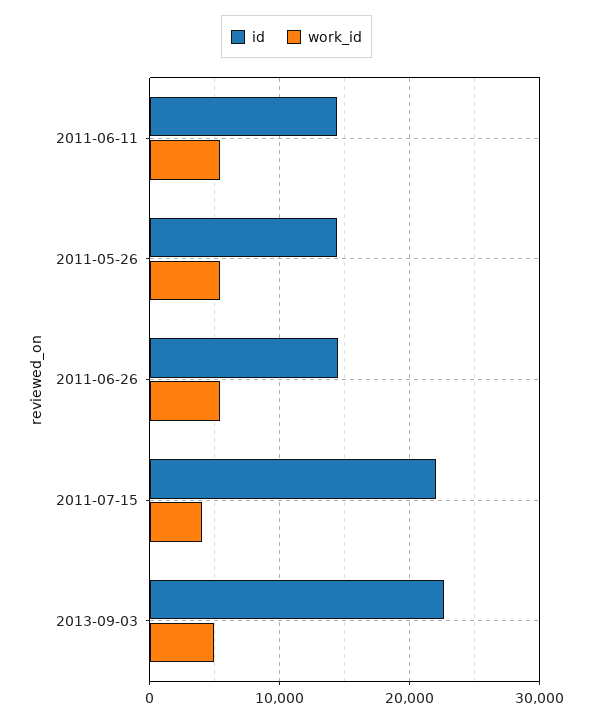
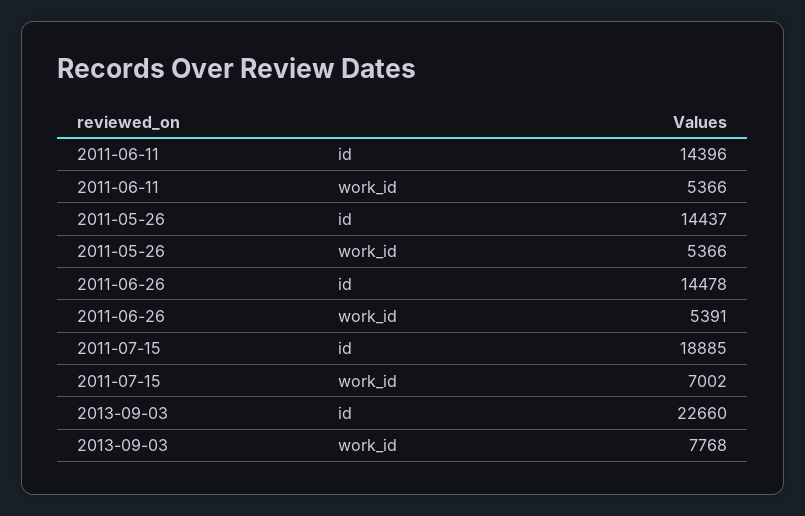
  {
    "id": {
      "2011-06-11": 14396,
      "2011-05-26": 14437,
      "2011-06-26": 14478,
-     "2011-07-15": 22000,
+     "2011-07-15": 18885,
      "2013-09-03": 22660
    },
    "work_id": {
      "2011-06-11": 5366,
      "2011-05-26": 5366,
      "2011-06-26": 5391,
-     "2011-07-15": 4000,
+     "2011-07-15": 7002,
-     "2013-09-03": 5000
+     "2013-09-03": 7768
    }
  }

